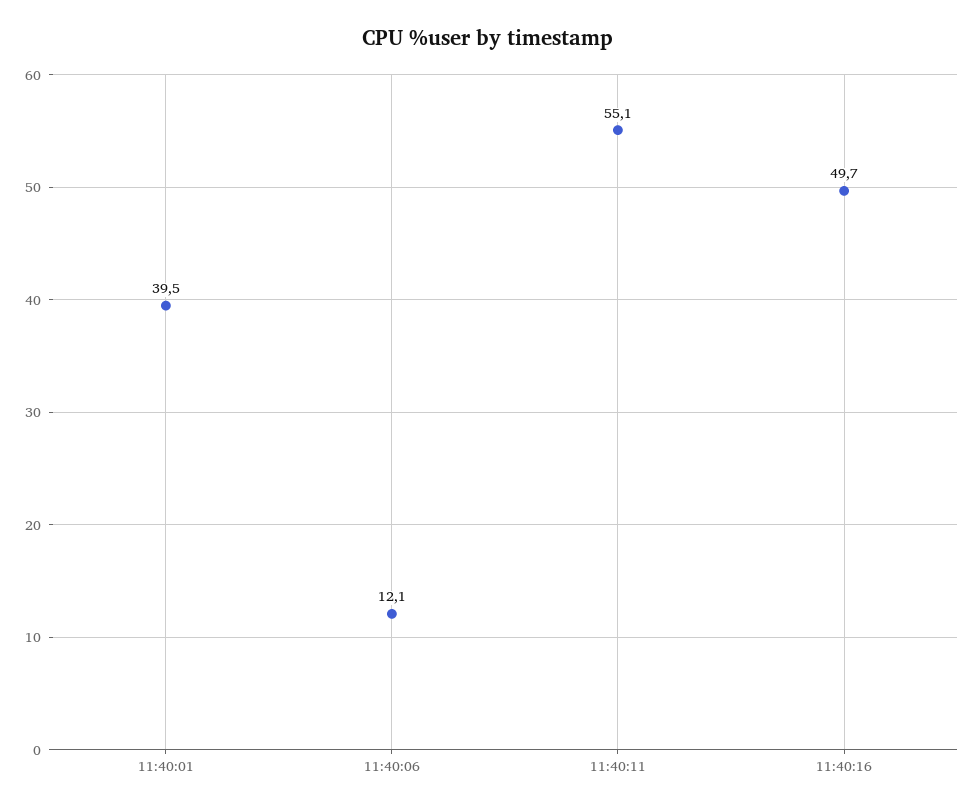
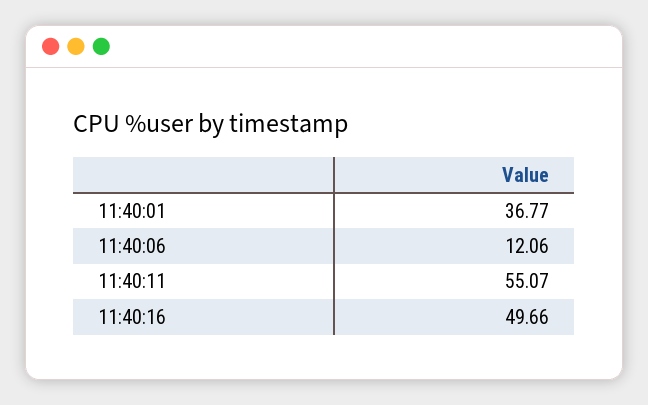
  {
-   "11:40:01": 39.5,
+   "11:40:01": 36.77,
    "11:40:06": 12.06,
    "11:40:11": 55.07,
    "11:40:16": 49.66
  }

